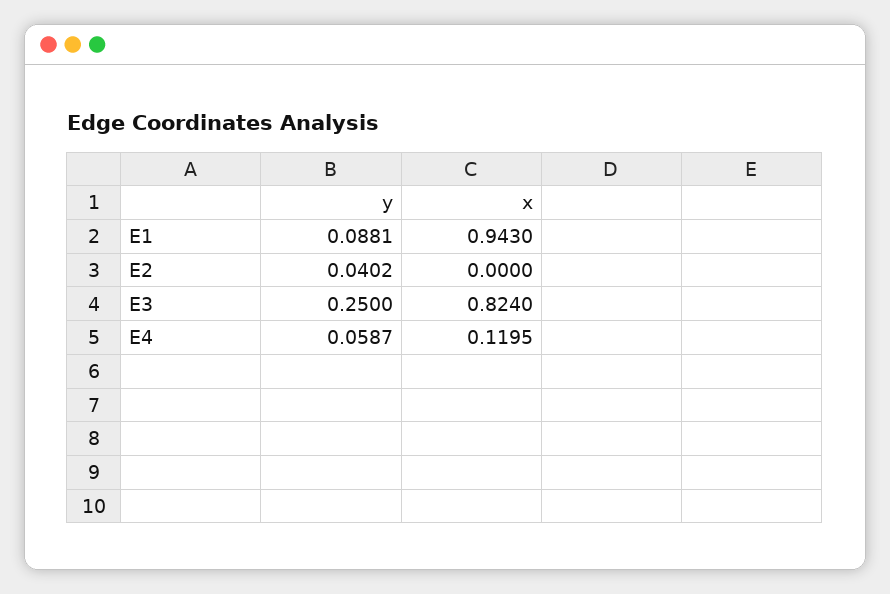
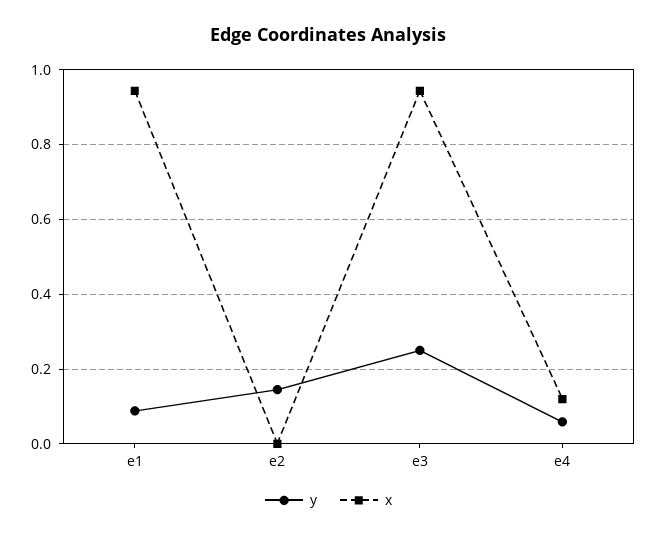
  {
    "y": {
      "E1": 0.0881,
-     "E2": 0.0402,
+     "E2": 0.14,
      "E3": 0.25,
      "E4": 0.0587
    },
    "x": {
      "E1": 0.943,
      "E2": 0,
-     "E3": 0.824,
+     "E3": 0.94,
      "E4": 0.1195
    }
  }

